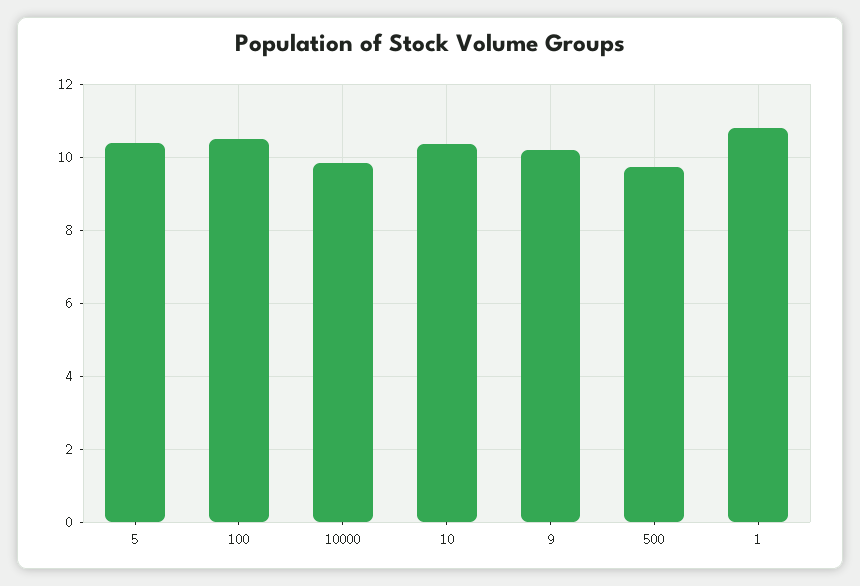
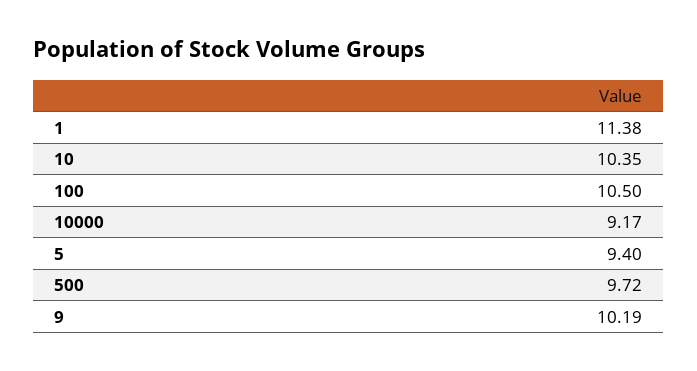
  {
-   "5": 10.4,
+   "5": 9.4,
    "100": 10.5,
-   "10000": 9.8,
+   "10000": 9.17,
    "10": 10.35,
    "9": 10.19,
    "500": 9.72,
-   "1": 10.8
+   "1": 11.38
  }

